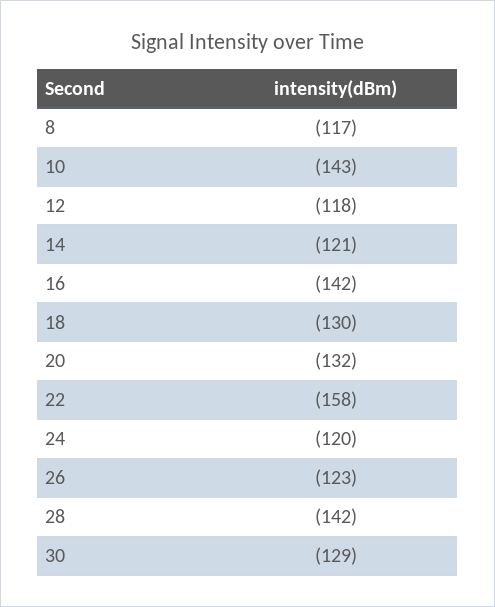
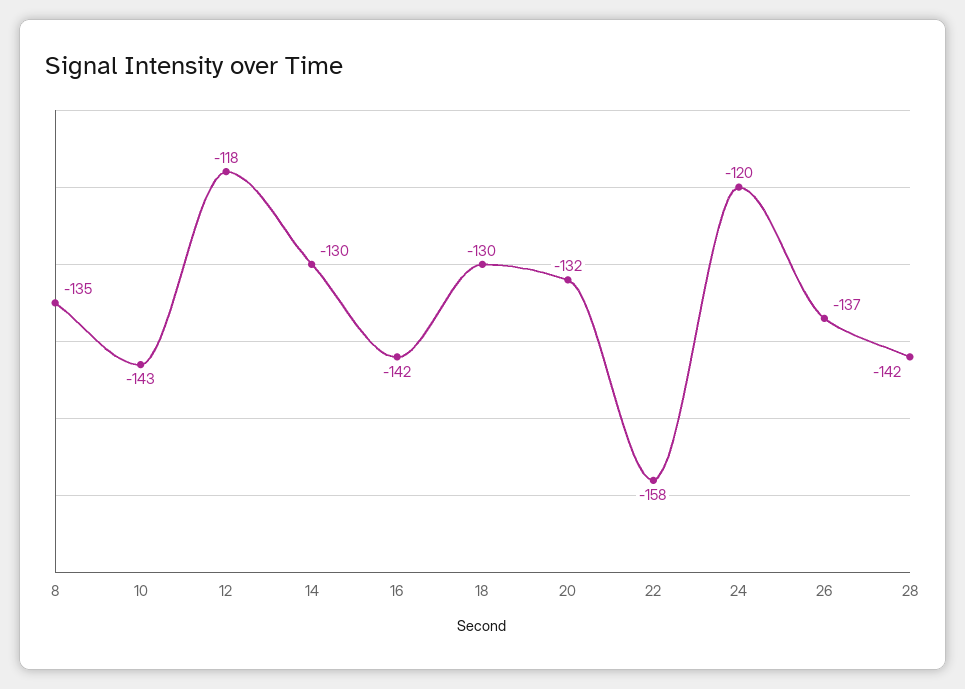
  {
-   "8": -117,
+   "8": -135,
    "10": -143,
    "12": -118,
-   "14": -121,
+   "14": -130,
    "16": -142,
    "18": -130,
    "20": -132,
    "22": -158,
    "24": -120,
-   "26": -123,
+   "26": -137,
-   "28": -142,
+   "28": -142
-   "30": -129
  }

